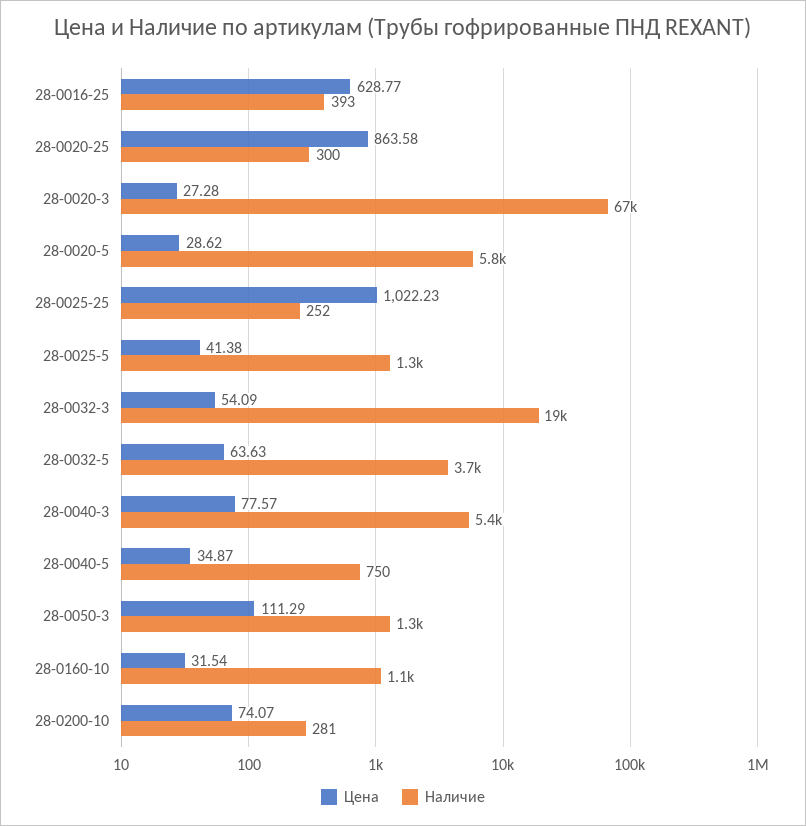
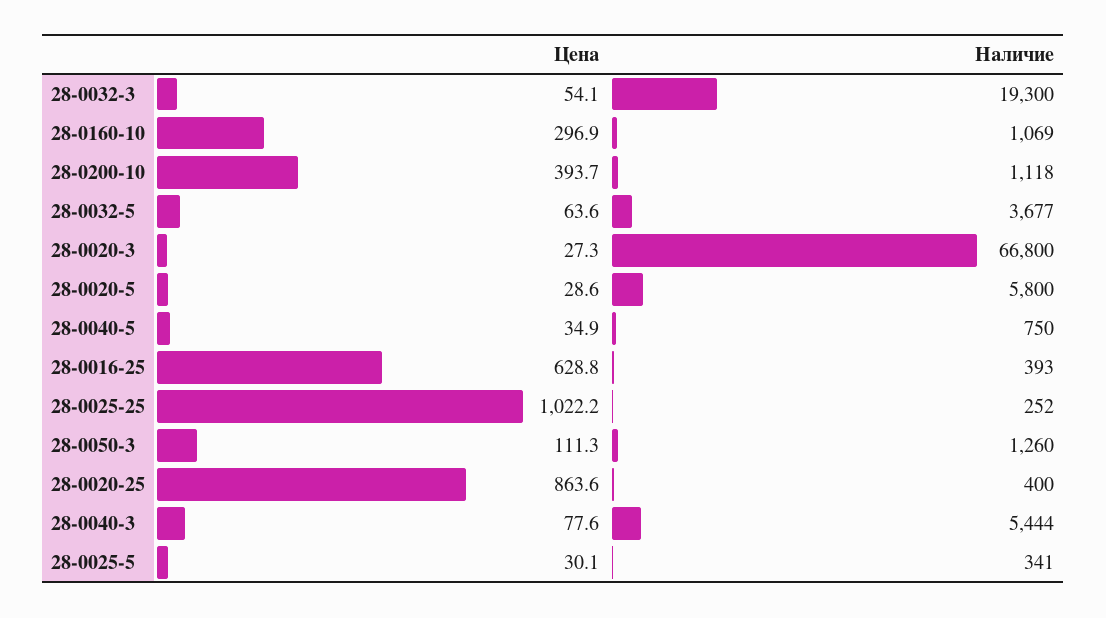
  {
    "Цена": {
      "28-0016-25": 628.77,
      "28-0020-25": 863.58,
      "28-0020-3": 27.28,
      "28-0020-5": 28.62,
      "28-0025-25": 1022.23,
-     "28-0025-5": 41.38,
+     "28-0025-5": 30.1,
      "28-0032-3": 54.09,
      "28-0032-5": 63.63,
      "28-0040-3": 77.57,
      "28-0040-5": 34.87,
      "28-0050-3": 111.29,
-     "28-0160-10": 31.54,
+     "28-0160-10": 296.9,
-     "28-0200-10": 74.07
+     "28-0200-10": 393.7
    },
    "Наличие": {
      "28-0016-25": 393,
-     "28-0020-25": 300,
+     "28-0020-25": 400,
      "28-0020-3": 66800,
      "28-0020-5": 5800,
      "28-0025-25": 252,
-     "28-0025-5": 1300,
+     "28-0025-5": 341,
      "28-0032-3": 19300,
      "28-0032-5": 3677,
      "28-0040-3": 5444,
      "28-0040-5": 750,
      "28-0050-3": 1260,
      "28-0160-10": 1069,
-     "28-0200-10": 281
+     "28-0200-10": 1118
    }
  }

